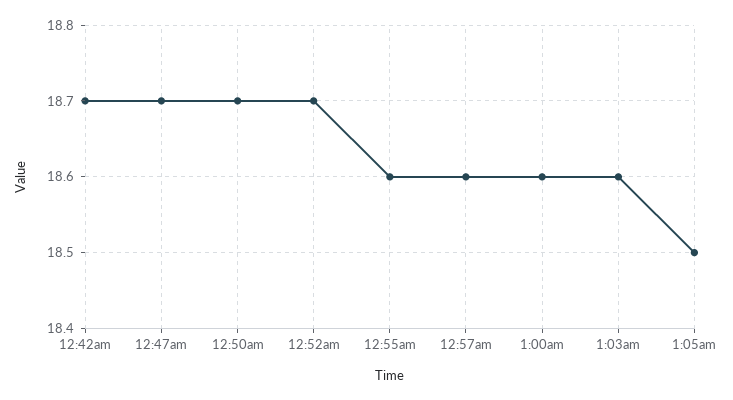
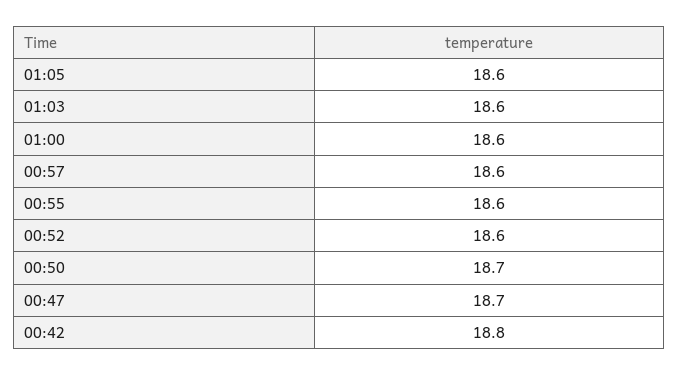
  {
-   "12:42am": 18.7,
+   "12:42am": 18.8,
    "12:47am": 18.7,
    "12:50am": 18.7,
-   "12:52am": 18.7,
+   "12:52am": 18.6,
    "12:55am": 18.6,
    "12:57am": 18.6,
    "1:00am": 18.6,
    "1:03am": 18.6,
-   "1:05am": 18.5
+   "1:05am": 18.6
  }

